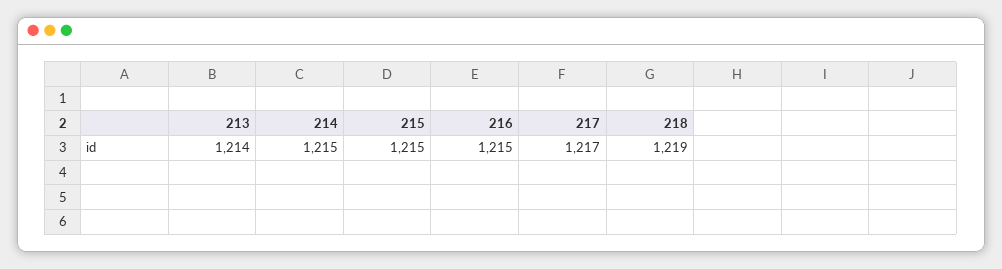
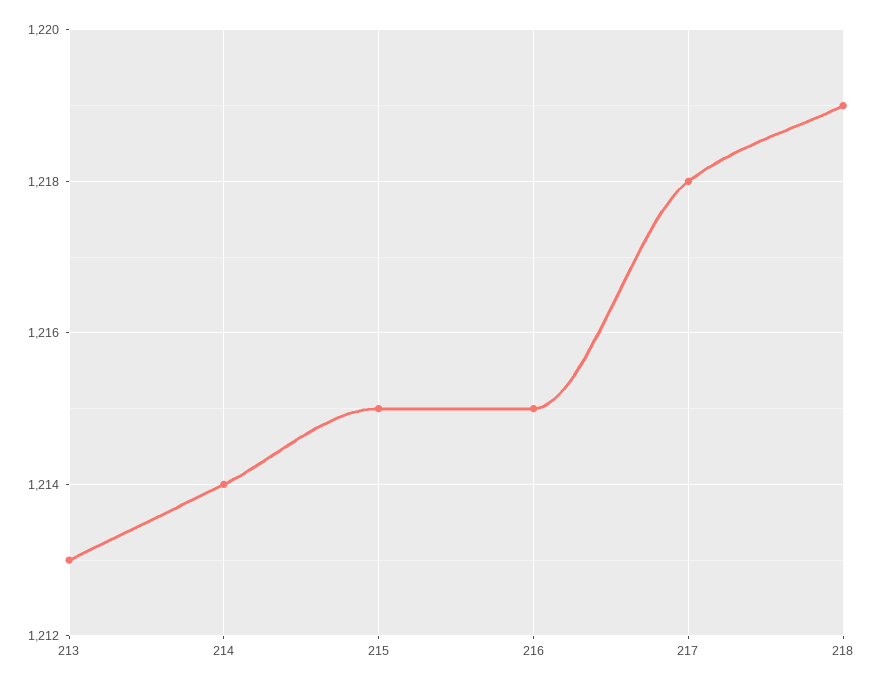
  {
-   "213": 1214,
+   "213": 1213,
-   "214": 1215,
+   "214": 1214,
    "215": 1215,
    "216": 1215,
-   "217": 1217,
+   "217": 1218,
    "218": 1219
  }

